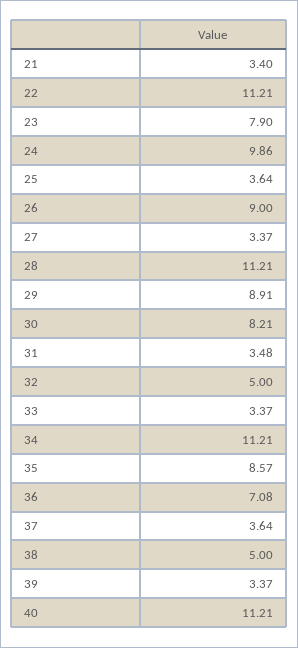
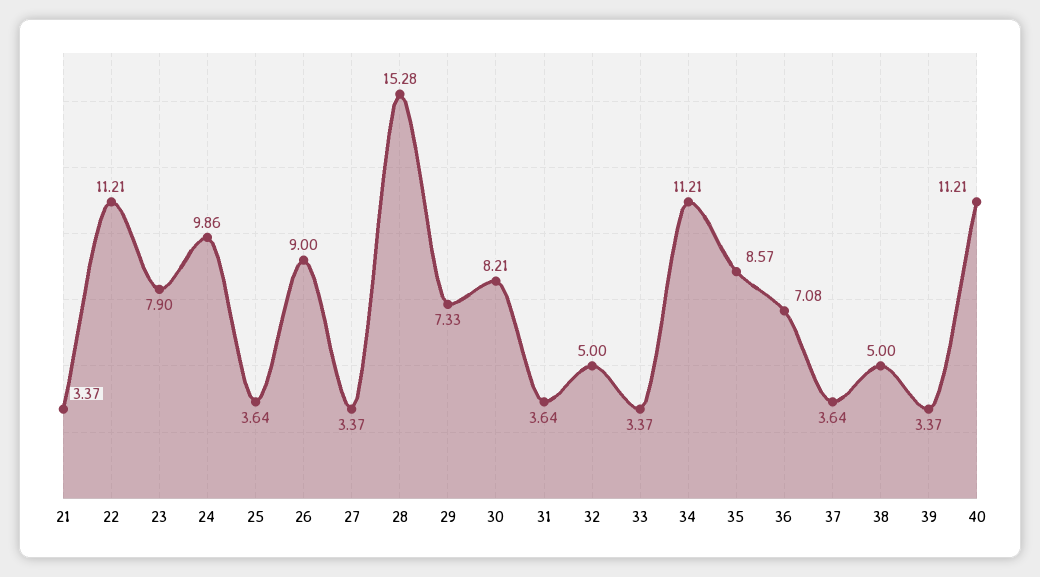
  {
-   "21": 3.4,
+   "21": 3.37,
    "22": 11.21,
    "23": 7.9,
    "24": 9.86,
    "25": 3.64,
    "26": 9,
    "27": 3.37,
-   "28": 11.21,
+   "28": 15.28,
-   "29": 8.91,
+   "29": 7.33,
    "30": 8.21,
-   "31": 3.48,
+   "31": 3.64,
    "32": 5,
    "33": 3.37,
    "34": 11.21,
    "35": 8.57,
    "36": 7.08,
    "37": 3.64,
    "38": 5,
    "39": 3.37,
    "40": 11.21
  }

